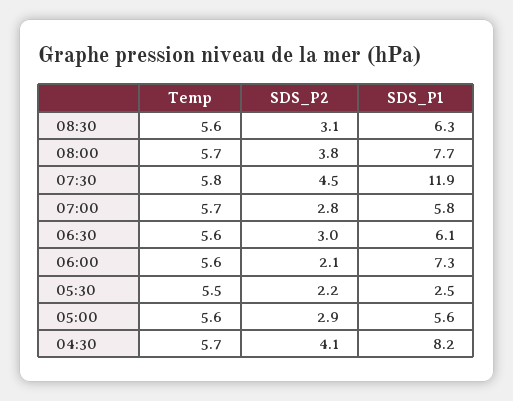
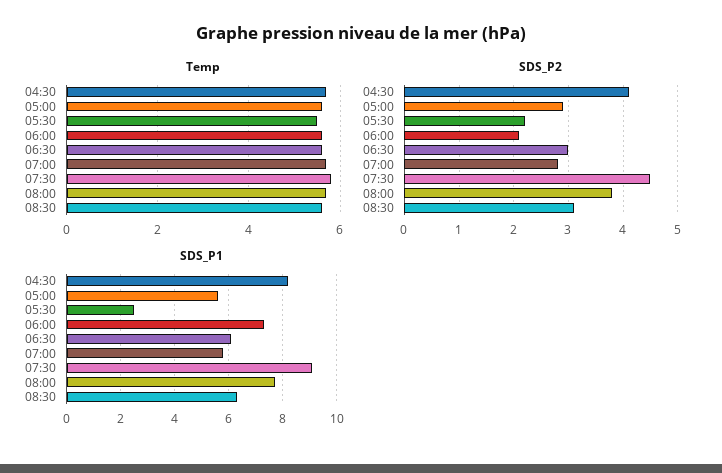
  {
    "Temp": {
      "08:30": 5.6,
      "08:00": 5.7,
      "07:30": 5.8,
      "07:00": 5.7,
      "06:30": 5.6,
      "06:00": 5.6,
      "05:30": 5.5,
      "05:00": 5.6,
      "04:30": 5.7
    },
    "SDS_P2": {
      "08:30": 3.1,
      "08:00": 3.8,
      "07:30": 4.5,
      "07:00": 2.8,
      "06:30": 3,
      "06:00": 2.1,
      "05:30": 2.2,
      "05:00": 2.9,
      "04:30": 4.1
    },
    "SDS_P1": {
      "08:30": 6.3,
      "08:00": 7.7,
-     "07:30": 11.9,
+     "07:30": 9,
      "07:00": 5.8,
      "06:30": 6.1,
      "06:00": 7.3,
      "05:30": 2.5,
      "05:00": 5.6,
      "04:30": 8.2
    }
  }

